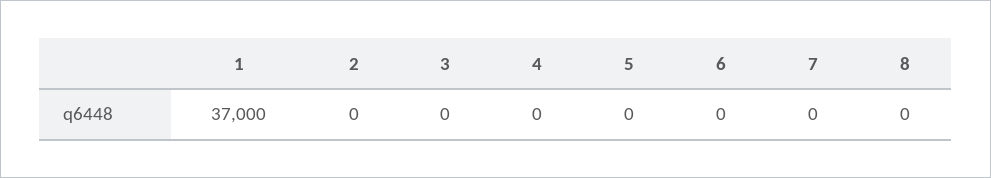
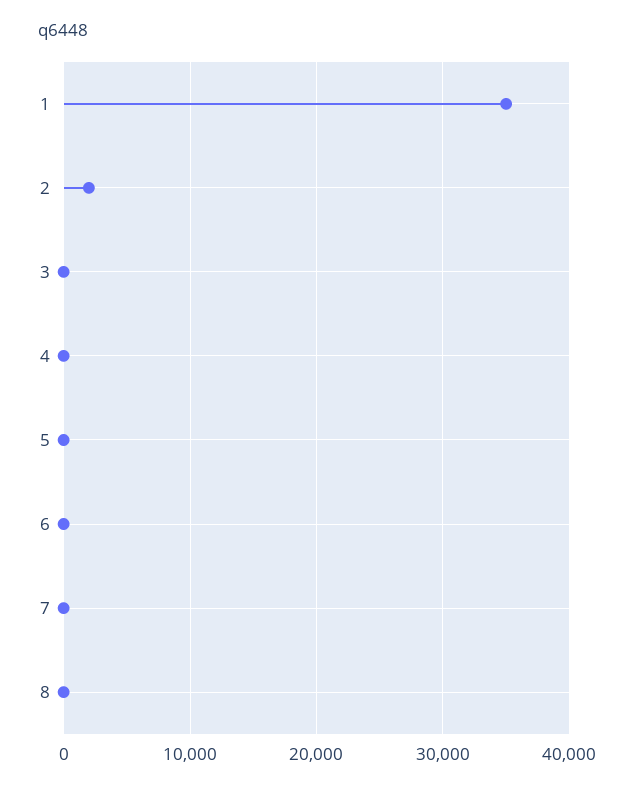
  {
-   "1": 37000,
+   "1": 35000,
-   "2": 0,
+   "2": 2000,
    "3": 0,
    "4": 0,
    "5": 0,
    "6": 0,
    "7": 0,
    "8": 0
  }

